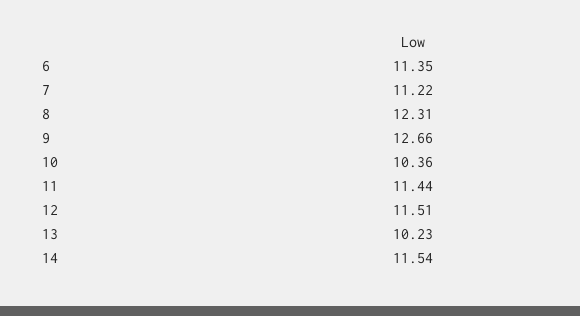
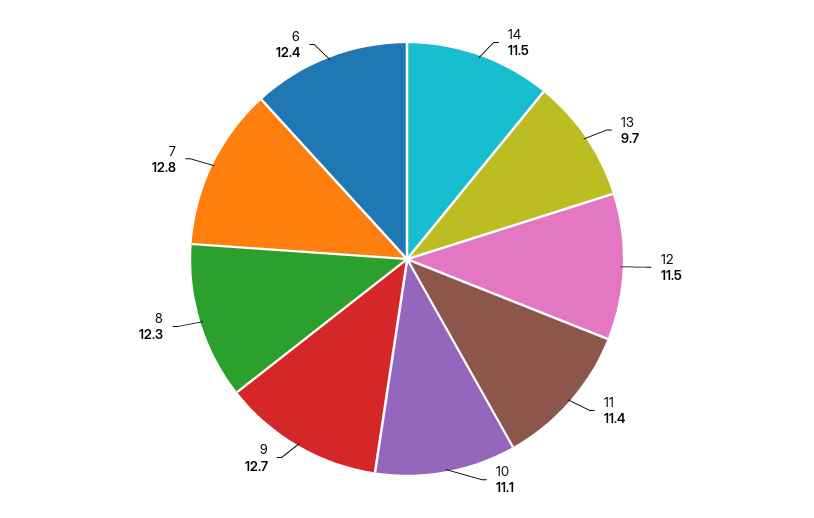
  {
-   "6": 11.35,
+   "6": 12.4,
-   "7": 11.22,
+   "7": 12.8,
    "8": 12.31,
    "9": 12.66,
-   "10": 10.36,
+   "10": 11.1,
    "11": 11.44,
    "12": 11.51,
-   "13": 10.23,
+   "13": 9.7,
    "14": 11.54
  }

